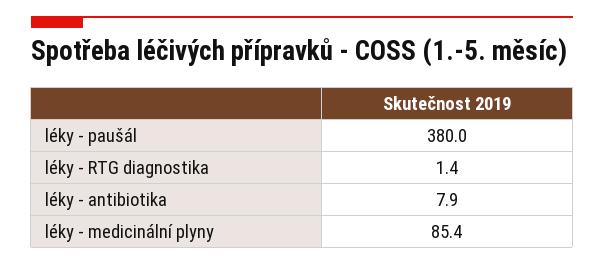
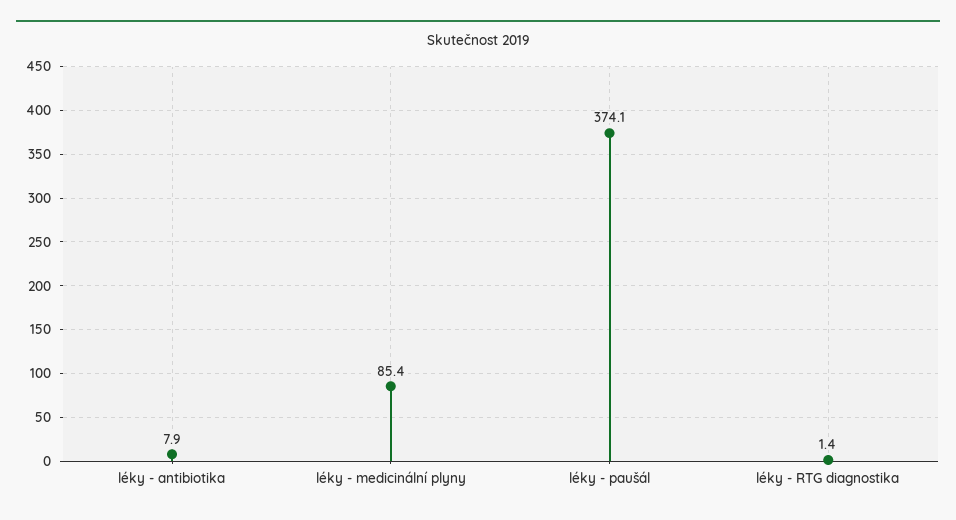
  {
-   "léky - paušál": 380,
+   "léky - paušál": 374.1,
    "léky - RTG diagnostika": 1.4,
    "léky - antibiotika": 7.9,
    "léky - medicinální plyny": 85.4
  }

